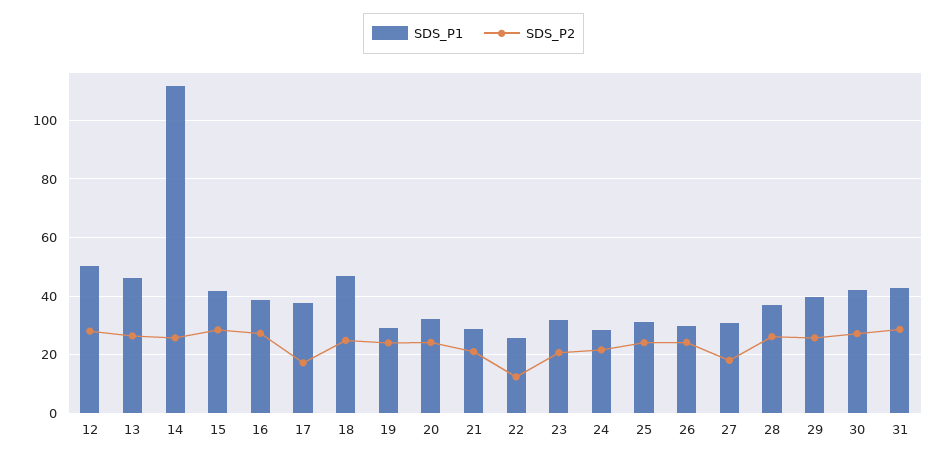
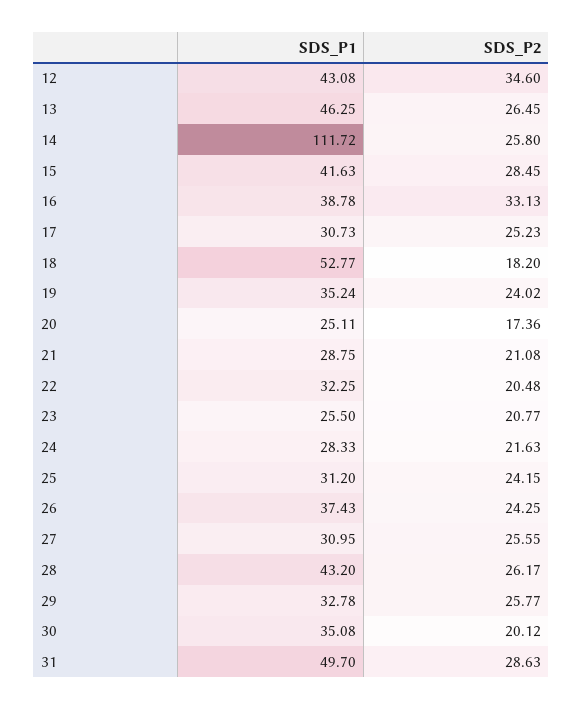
  {
    "SDS_P1": {
-     "12": 50,
+     "12": 43.08,
      "13": 46.25,
      "14": 111.72,
      "15": 41.63,
      "16": 38.78,
-     "17": 37.5,
+     "17": 30.73,
-     "18": 47.5,
+     "18": 52.77,
-     "19": 30,
+     "19": 35.24,
-     "20": 32.5,
+     "20": 25.11,
      "21": 28.75,
-     "22": 25,
+     "22": 32.25,
-     "23": 32.5,
+     "23": 25.5,
      "24": 28.33,
      "25": 31.2,
-     "26": 30,
+     "26": 37.43,
      "27": 30.95,
-     "28": 37.5,
+     "28": 43.2,
-     "29": 40,
+     "29": 32.78,
-     "30": 42.5,
+     "30": 35.08,
-     "31": 42.5
+     "31": 49.7
    },
    "SDS_P2": {
-     "12": 27.5,
+     "12": 34.6,
      "13": 26.45,
      "14": 25.8,
      "15": 28.45,
-     "16": 27.5,
+     "16": 33.13,
-     "17": 17.5,
+     "17": 25.23,
-     "18": 25,
+     "18": 18.2,
      "19": 24.02,
-     "20": 25,
+     "20": 17.36,
      "21": 21.08,
-     "22": 12.5,
+     "22": 20.48,
      "23": 20.77,
      "24": 21.63,
      "25": 24.15,
      "26": 24.25,
-     "27": 17.5,
+     "27": 25.55,
      "28": 26.17,
      "29": 25.77,
-     "30": 27.5,
+     "30": 20.12,
      "31": 28.63
    }
  }

